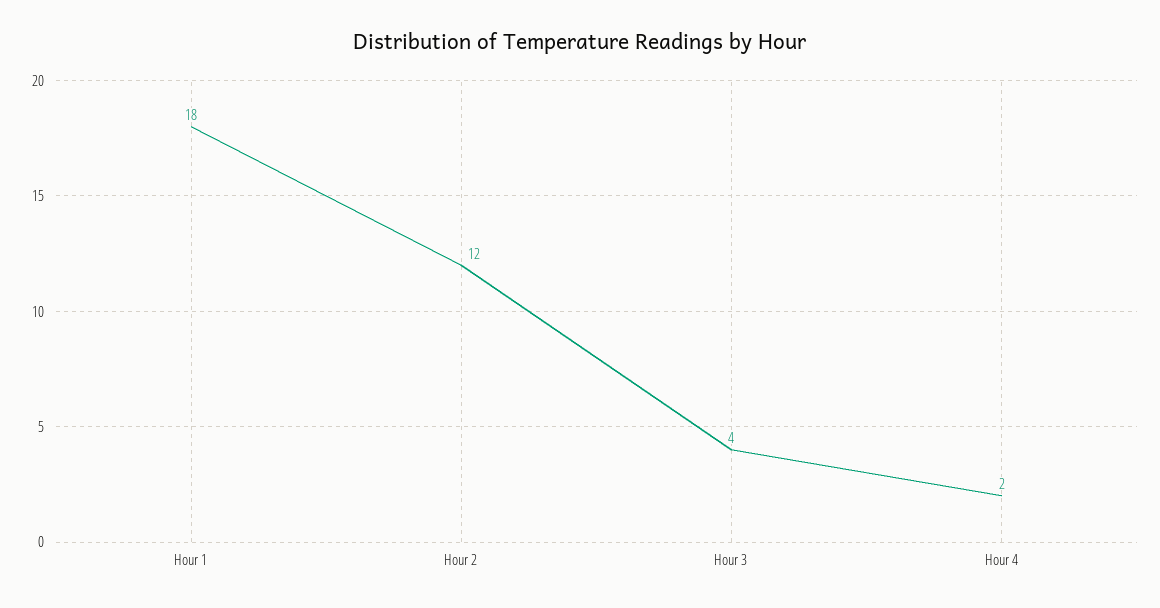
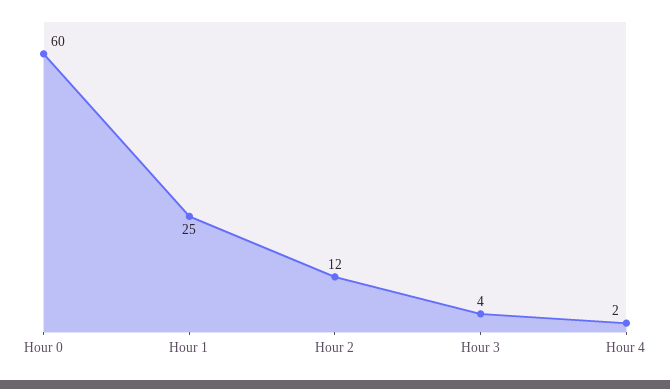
  {
-   "Hour 1": 18,
+   "Hour 1": 25,
    "Hour 2": 12,
    "Hour 3": 4,
-   "Hour 4": 2
+   "Hour 4": 2,
+   "Hour 0": 60
  }

